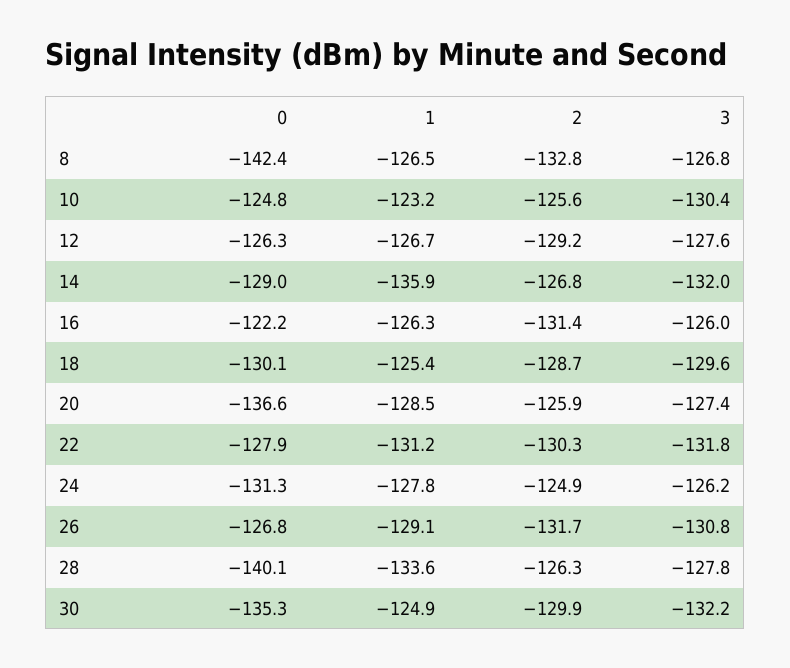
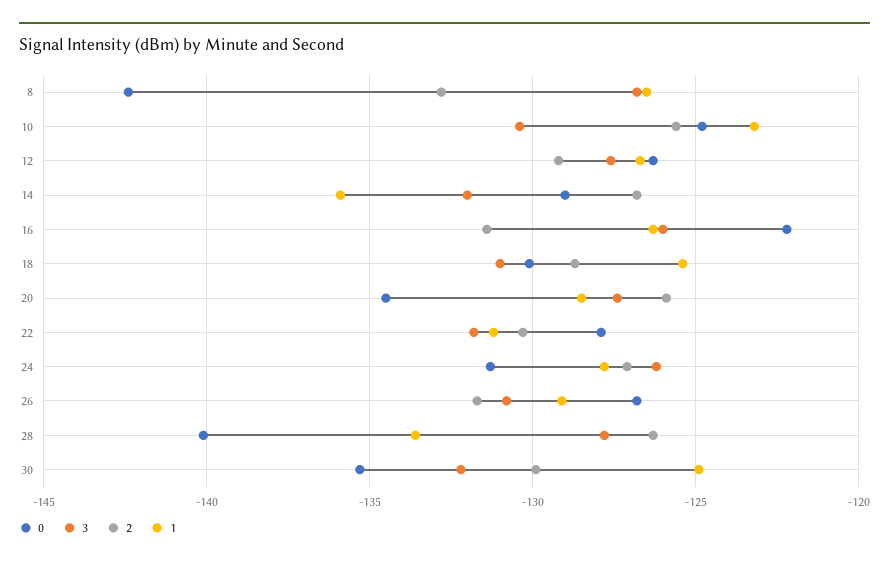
  {
    "0": {
      "8": -142.4,
      "10": -124.8,
      "12": -126.3,
      "14": -129,
      "16": -122.2,
      "18": -130.1,
-     "20": -136.6,
+     "20": -134.5,
      "22": -127.9,
      "24": -131.3,
      "26": -126.8,
      "28": -140.1,
      "30": -135.3
    },
    "1": {
      "8": -126.5,
      "10": -123.2,
      "12": -126.7,
      "14": -135.9,
      "16": -126.3,
      "18": -125.4,
      "20": -128.5,
      "22": -131.2,
      "24": -127.8,
      "26": -129.1,
      "28": -133.6,
      "30": -124.9
    },
    "2": {
      "8": -132.8,
      "10": -125.6,
      "12": -129.2,
      "14": -126.8,
      "16": -131.4,
      "18": -128.7,
      "20": -125.9,
      "22": -130.3,
-     "24": -124.9,
+     "24": -127,
      "26": -131.7,
      "28": -126.3,
      "30": -129.9
    },
    "3": {
      "8": -126.8,
      "10": -130.4,
      "12": -127.6,
      "14": -132,
      "16": -126,
-     "18": -129.6,
+     "18": -131,
      "20": -127.4,
      "22": -131.8,
      "24": -126.2,
      "26": -130.8,
      "28": -127.8,
      "30": -132.2
    }
  }

